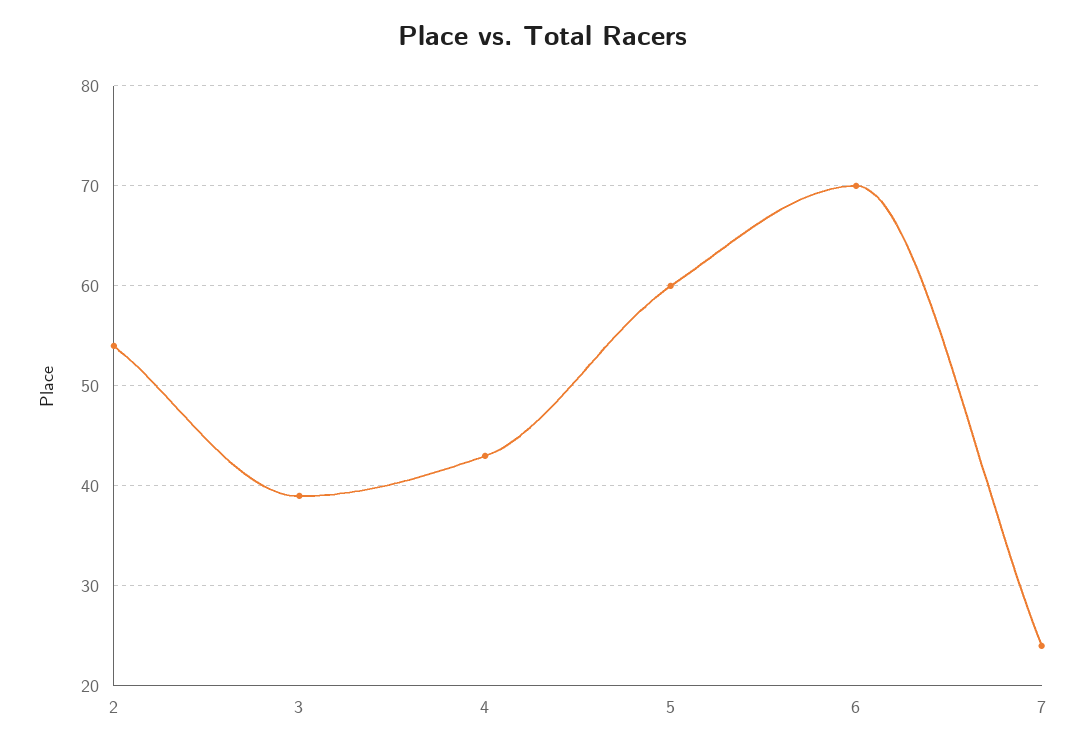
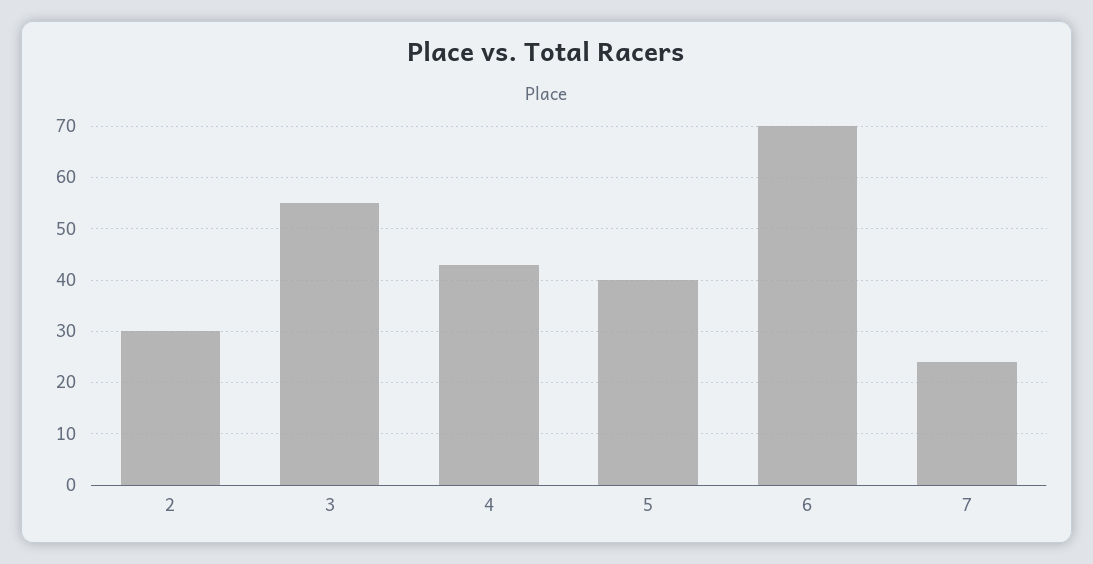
  {
-   "2": 54,
+   "2": 30,
-   "3": 39,
+   "3": 55,
    "4": 43,
-   "5": 60,
+   "5": 40,
    "6": 70,
    "7": 24
  }

